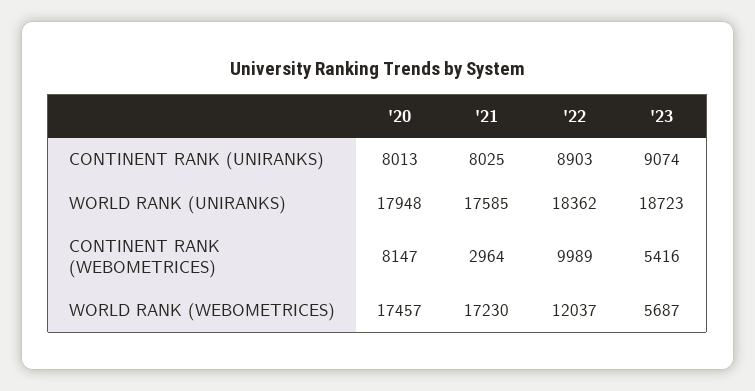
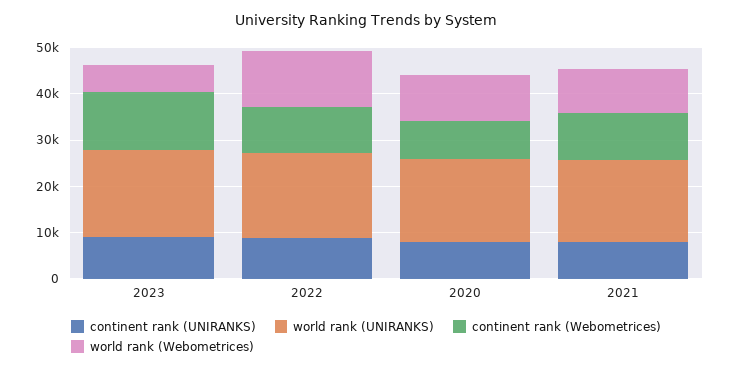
  {
    "CONTINENT RANK (UNIRANKS)": {
      "'20": 8013,
      "'21": 8025,
      "'22": 8903,
      "'23": 9074
    },
    "WORLD RANK (UNIRANKS)": {
      "'20": 17948,
      "'21": 17585,
      "'22": 18362,
      "'23": 18723
    },
    "CONTINENT RANK (WEBOMETRICES)": {
      "'20": 8147,
-     "'21": 2964,
+     "'21": 10000,
      "'22": 9989,
-     "'23": 5416
+     "'23": 12000
    },
    "WORLD RANK (WEBOMETRICES)": {
-     "'20": 17457,
+     "'20": 10000,
-     "'21": 17230,
+     "'21": 10000,
      "'22": 12037,
      "'23": 5687
    }
  }

